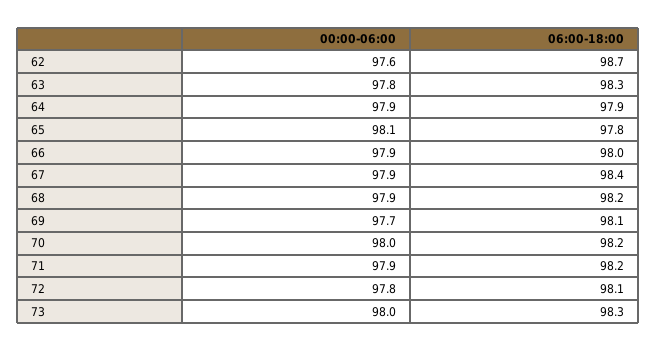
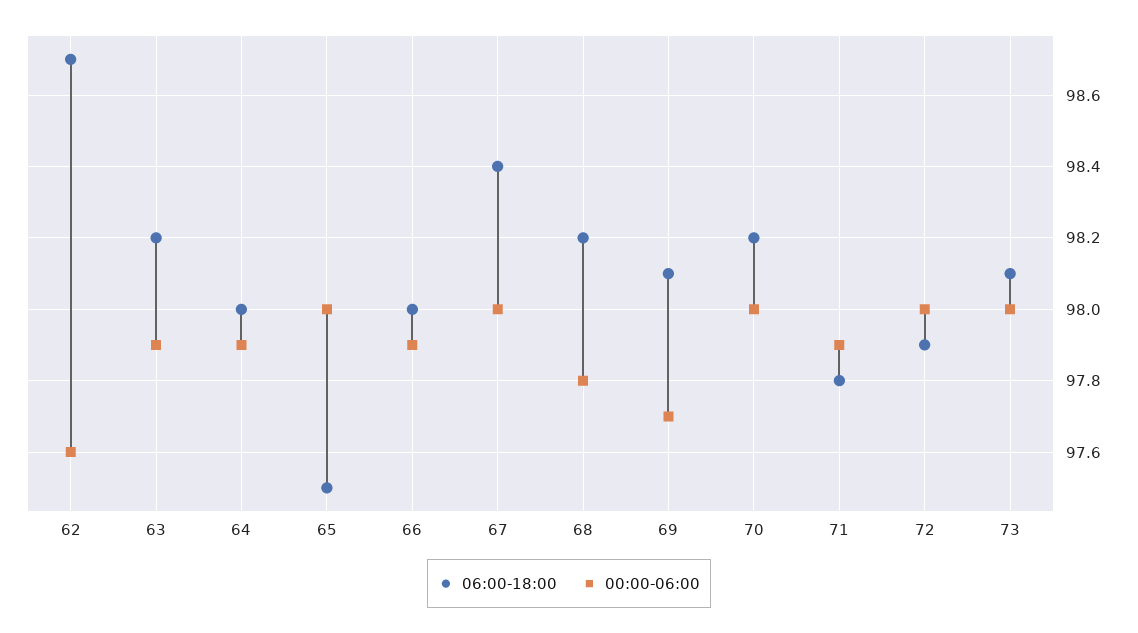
  {
    "00:00-06:00": {
      "62": 97.6,
-     "63": 97.8,
+     "63": 97.9,
      "64": 97.9,
-     "65": 98.1,
+     "65": 98,
      "66": 97.9,
-     "67": 97.9,
+     "67": 98,
-     "68": 97.9,
+     "68": 97.8,
      "69": 97.7,
      "70": 98,
      "71": 97.9,
-     "72": 97.8,
+     "72": 98,
      "73": 98
    },
    "06:00-18:00": {
      "62": 98.7,
-     "63": 98.3,
+     "63": 98.2,
-     "64": 97.9,
+     "64": 98,
-     "65": 97.8,
+     "65": 97.5,
      "66": 98,
      "67": 98.4,
      "68": 98.2,
      "69": 98.1,
      "70": 98.2,
-     "71": 98.2,
+     "71": 97.8,
-     "72": 98.1,
+     "72": 97.9,
-     "73": 98.3
+     "73": 98.1
    }
  }

